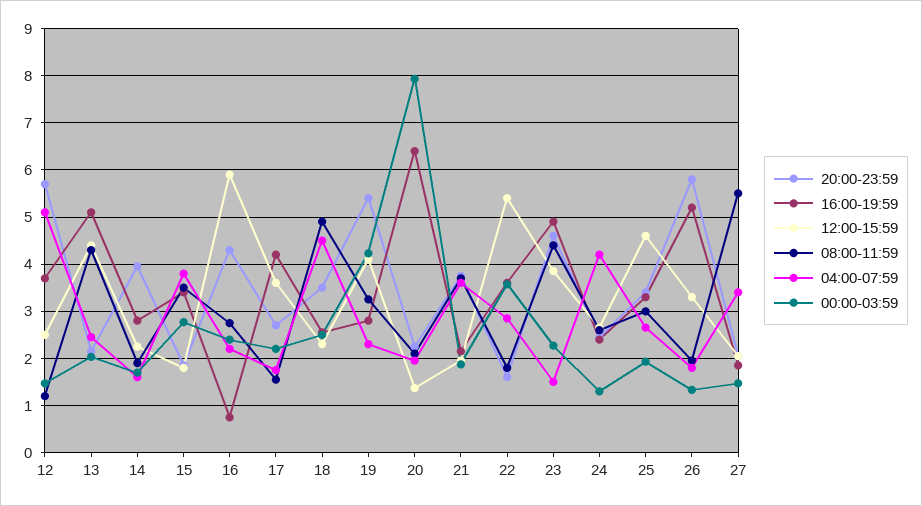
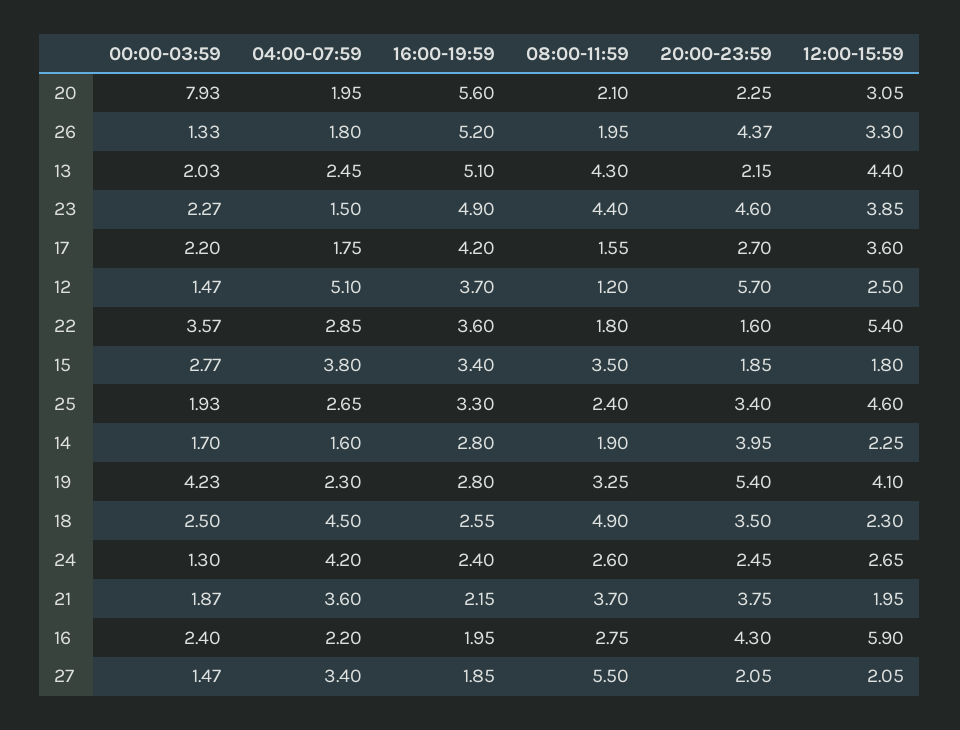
  {
    "20:00-23:59": {
      "12": 5.7,
      "13": 2.15,
      "14": 3.95,
      "15": 1.85,
      "16": 4.3,
      "17": 2.7,
      "18": 3.5,
      "19": 5.4,
      "20": 2.25,
      "21": 3.75,
      "22": 1.6,
      "23": 4.6,
      "24": 2.45,
      "25": 3.4,
-     "26": 5.8,
+     "26": 4.37,
      "27": 2.05
    },
    "16:00-19:59": {
      "12": 3.7,
      "13": 5.1,
      "14": 2.8,
      "15": 3.4,
-     "16": 0.8,
+     "16": 1.95,
      "17": 4.2,
      "18": 2.55,
      "19": 2.8,
-     "20": 6.4,
+     "20": 5.6,
      "21": 2.15,
      "22": 3.6,
      "23": 4.9,
      "24": 2.4,
      "25": 3.3,
      "26": 5.2,
      "27": 1.85
    },
    "12:00-15:59": {
      "12": 2.5,
      "13": 4.4,
      "14": 2.25,
      "15": 1.8,
      "16": 5.9,
      "17": 3.6,
      "18": 2.3,
      "19": 4.1,
-     "20": 1.4,
+     "20": 3.05,
      "21": 1.95,
      "22": 5.4,
      "23": 3.85,
      "24": 2.65,
      "25": 4.6,
      "26": 3.3,
      "27": 2.05
    },
    "08:00-11:59": {
      "12": 1.2,
      "13": 4.3,
      "14": 1.9,
      "15": 3.5,
      "16": 2.75,
      "17": 1.55,
      "18": 4.9,
      "19": 3.25,
      "20": 2.1,
      "21": 3.7,
      "22": 1.8,
      "23": 4.4,
      "24": 2.6,
-     "25": 3,
+     "25": 2.4,
      "26": 1.95,
      "27": 5.5
    },
    "04:00-07:59": {
      "12": 5.1,
      "13": 2.45,
      "14": 1.6,
      "15": 3.8,
      "16": 2.2,
      "17": 1.75,
      "18": 4.5,
      "19": 2.3,
      "20": 1.95,
      "21": 3.6,
      "22": 2.85,
      "23": 1.5,
      "24": 4.2,
      "25": 2.65,
      "26": 1.8,
      "27": 3.4
    },
    "00:00-03:59": {
      "12": 1.47,
      "13": 2.03,
      "14": 1.7,
      "15": 2.77,
      "16": 2.4,
      "17": 2.2,
      "18": 2.5,
      "19": 4.23,
      "20": 7.93,
      "21": 1.87,
      "22": 3.57,
      "23": 2.27,
      "24": 1.3,
      "25": 1.93,
      "26": 1.33,
      "27": 1.47
    }
  }

